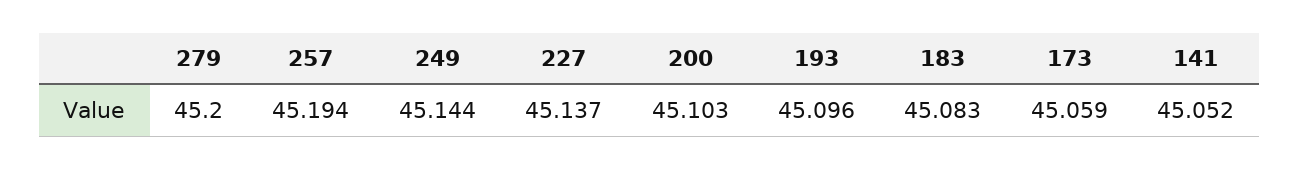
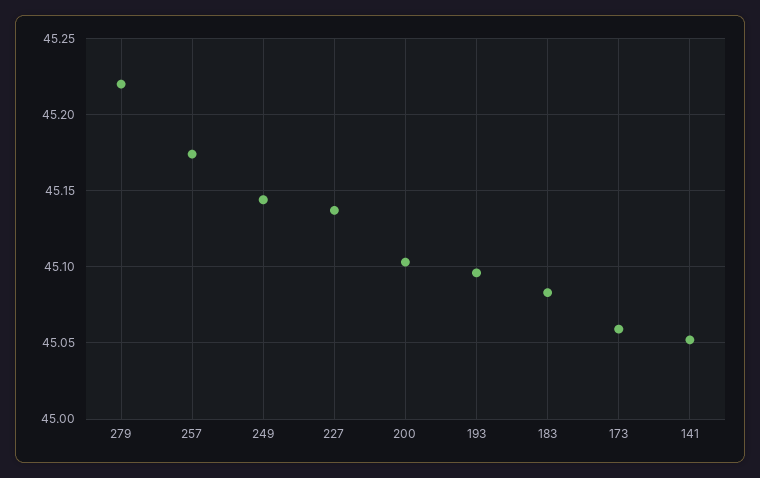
  {
-   "279": 45.2,
+   "279": 45.22,
-   "257": 45.194,
+   "257": 45.175,
    "249": 45.144,
    "227": 45.137,
    "200": 45.103,
    "193": 45.096,
    "183": 45.083,
    "173": 45.059,
    "141": 45.052
  }

